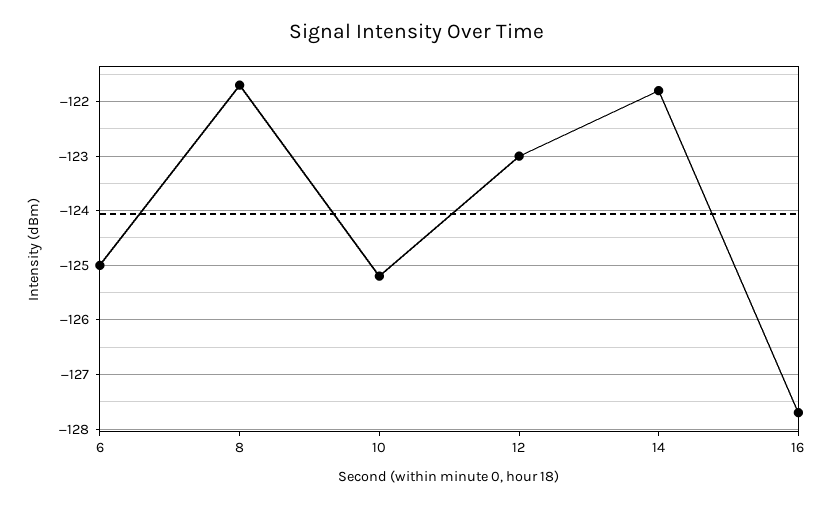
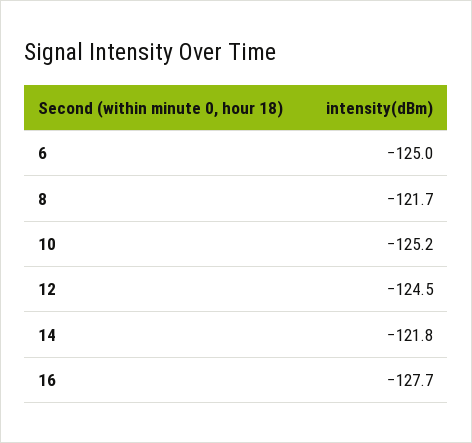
  {
    "6": -125,
    "8": -121.7,
    "10": -125.2,
-   "12": -123,
+   "12": -124.5,
    "14": -121.8,
    "16": -127.7
  }

